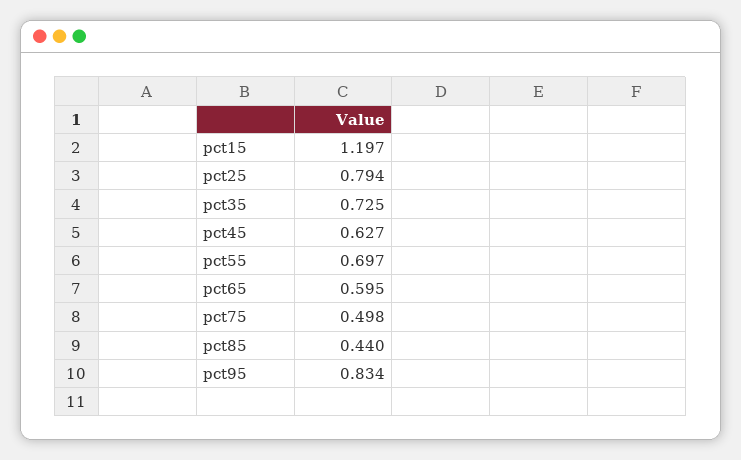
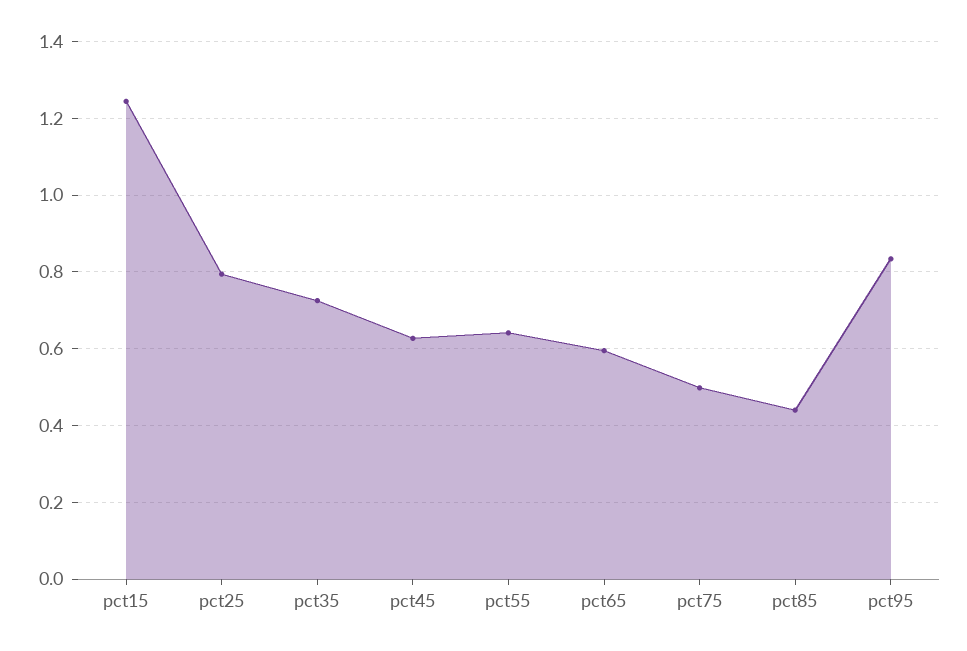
  {
-   "pct15": 1.197,
+   "pct15": 1.24,
    "pct25": 0.794,
    "pct35": 0.725,
    "pct45": 0.627,
-   "pct55": 0.697,
+   "pct55": 0.64,
    "pct65": 0.595,
    "pct75": 0.498,
    "pct85": 0.44,
    "pct95": 0.834
  }

